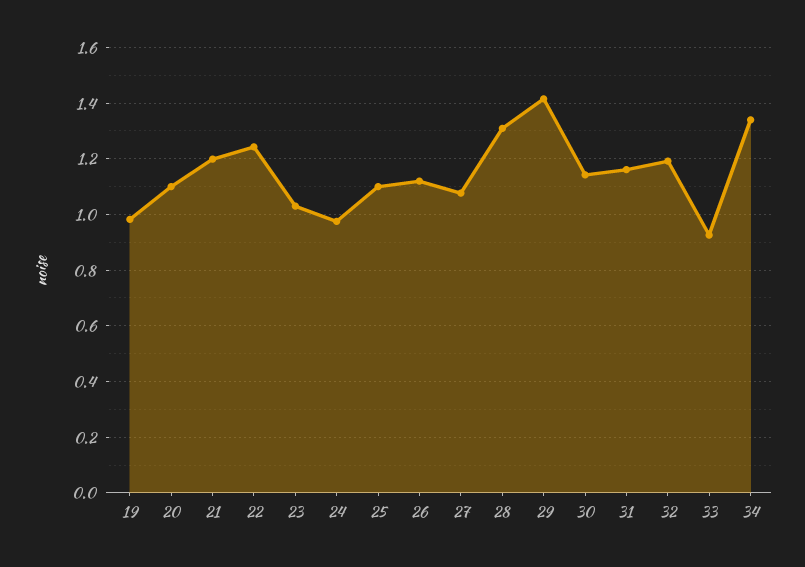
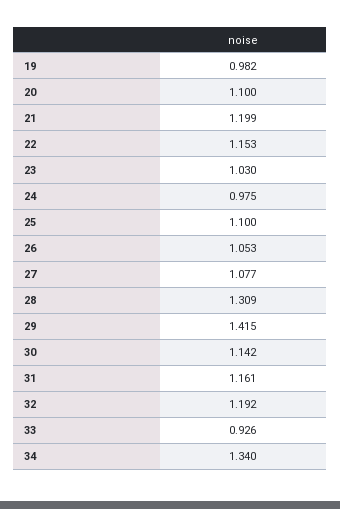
  {
    "19": 0.982,
    "20": 1.1,
    "21": 1.199,
-   "22": 1.25,
+   "22": 1.153,
    "23": 1.03,
    "24": 0.975,
    "25": 1.1,
-   "26": 1.125,
+   "26": 1.053,
    "27": 1.077,
    "28": 1.309,
    "29": 1.415,
    "30": 1.142,
    "31": 1.161,
    "32": 1.192,
    "33": 0.926,
    "34": 1.34
  }

